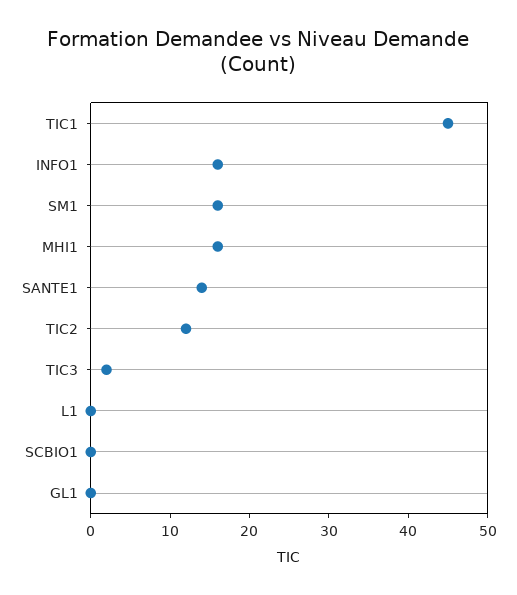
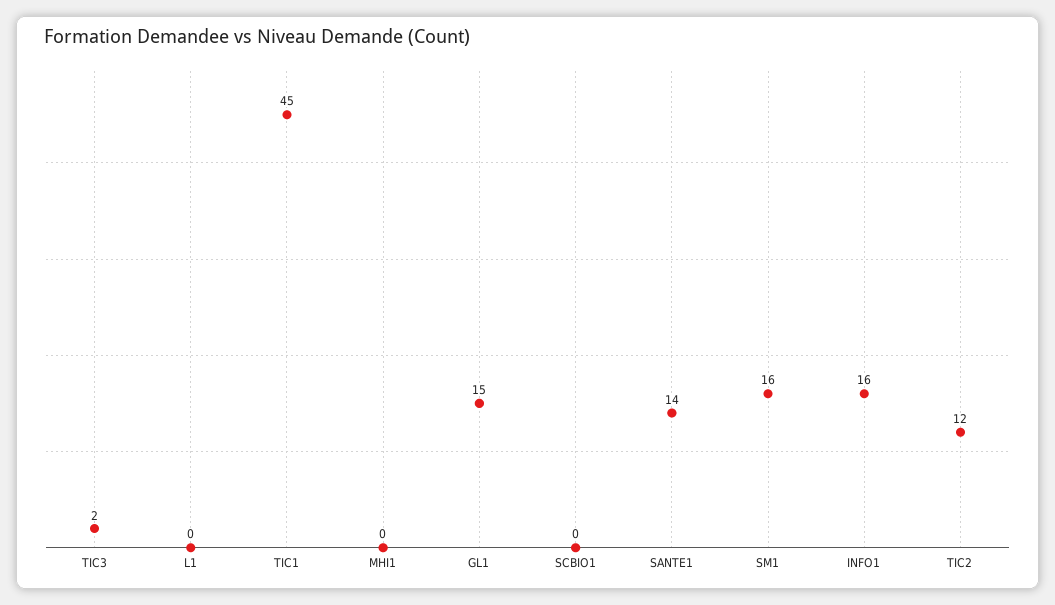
  {
    "TIC1": 45,
    "INFO1": 16,
    "SM1": 16,
-   "MHI1": 15,
+   "MHI1": 0,
    "SANTE1": 14,
    "TIC2": 12,
    "TIC3": 2,
    "L1": 0,
    "SCBIO1": 0,
-   "GL1": 0
+   "GL1": 15
  }

